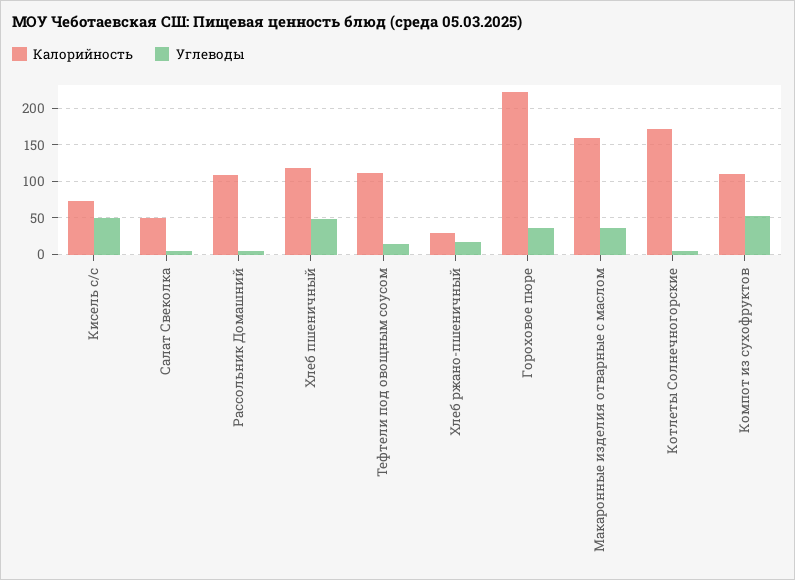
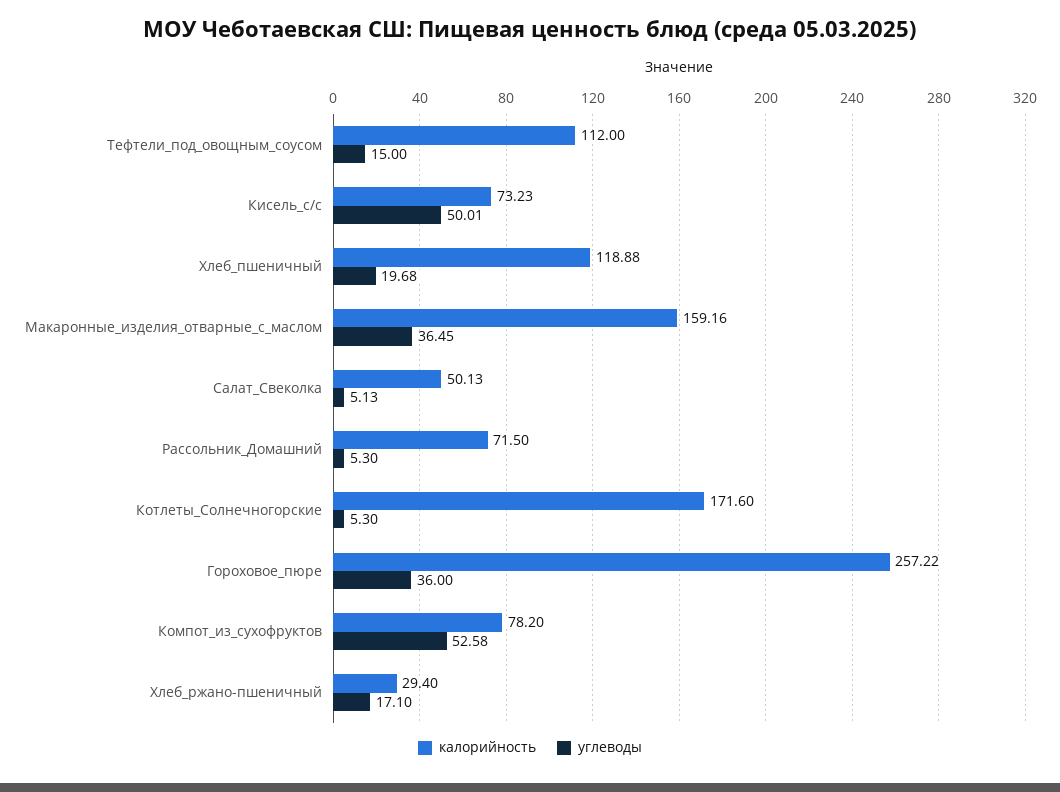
  {
    "Калорийность": {
      "Кисель с/с": 73.23,
      "Салат Свеколка": 50.13,
-     "Рассольник Домашний": 110,
+     "Рассольник Домашний": 71.5,
      "Хлеб пшеничный": 118.88,
      "Тефтели под овощным соусом": 112,
      "Хлеб ржано-пшеничный": 29.4,
-     "Гороховое пюре": 220,
+     "Гороховое пюре": 257.22,
      "Макаронные изделия отварные с маслом": 159.16,
      "Котлеты Солнечногорские": 171.6,
-     "Компот из сухофруктов": 110
+     "Компот из сухофруктов": 78.2
    },
    "Углеводы": {
      "Кисель с/с": 50.01,
      "Салат Свеколка": 5.13,
      "Рассольник Домашний": 5.3,
-     "Хлеб пшеничный": 50,
+     "Хлеб пшеничный": 19.68,
      "Тефтели под овощным соусом": 15,
      "Хлеб ржано-пшеничный": 17.1,
      "Гороховое пюре": 36,
      "Макаронные изделия отварные с маслом": 36.45,
      "Котлеты Солнечногорские": 5.3,
      "Компот из сухофруктов": 52.58
    }
  }

